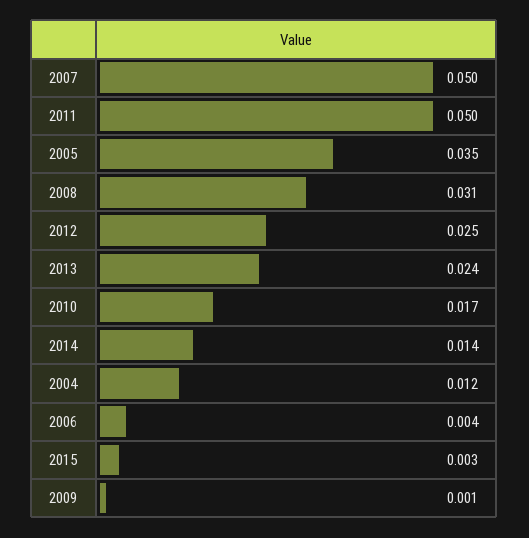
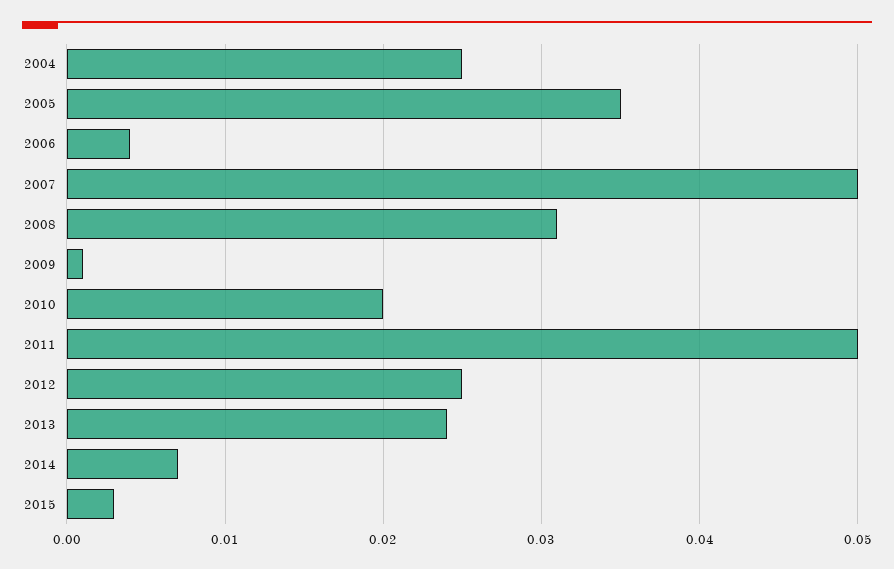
  {
    "2007": 0.05,
    "2011": 0.05,
    "2005": 0.035,
    "2008": 0.031,
    "2012": 0.025,
    "2013": 0.024,
-   "2010": 0.017,
+   "2010": 0.02,
-   "2014": 0.014,
+   "2014": 0.007,
-   "2004": 0.012,
+   "2004": 0.025,
    "2006": 0.004,
    "2015": 0.003,
    "2009": 0.001
  }

